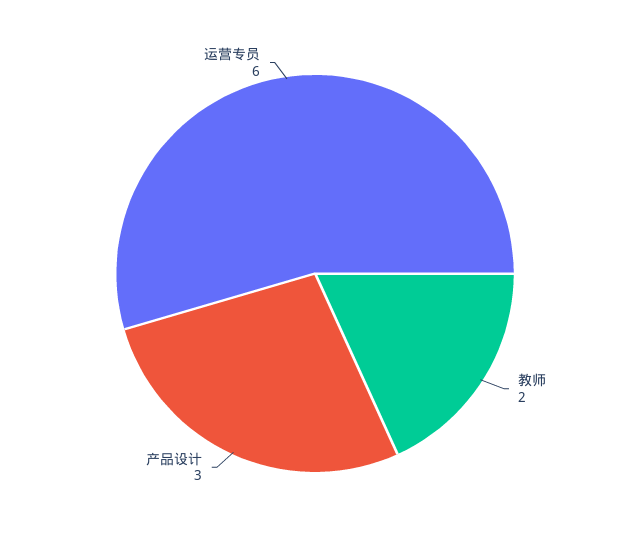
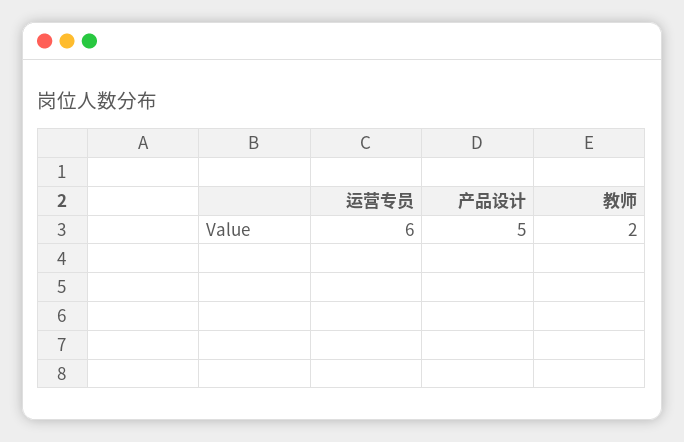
  {
    "教师": 2,
-   "产品设计": 3,
+   "产品设计": 5,
    "运营专员": 6
  }

